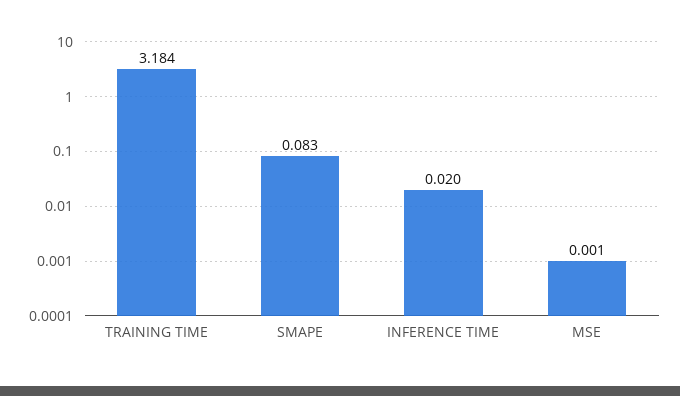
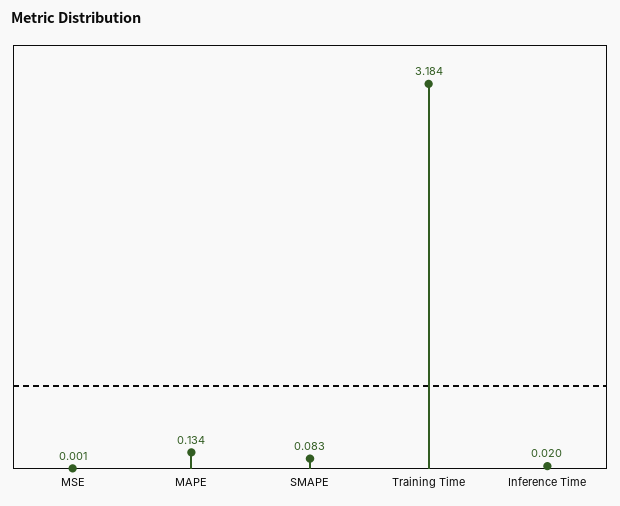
  {
    "TRAINING TIME": 3.184,
    "SMAPE": 0.083,
    "INFERENCE TIME": 0.02,
-   "MSE": 0.001
+   "MSE": 0.001,
+   "MAPE": 0.134
  }

